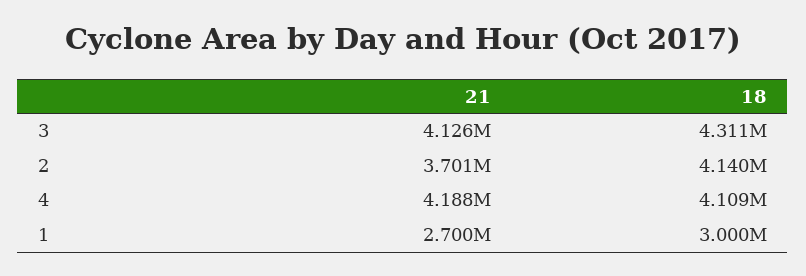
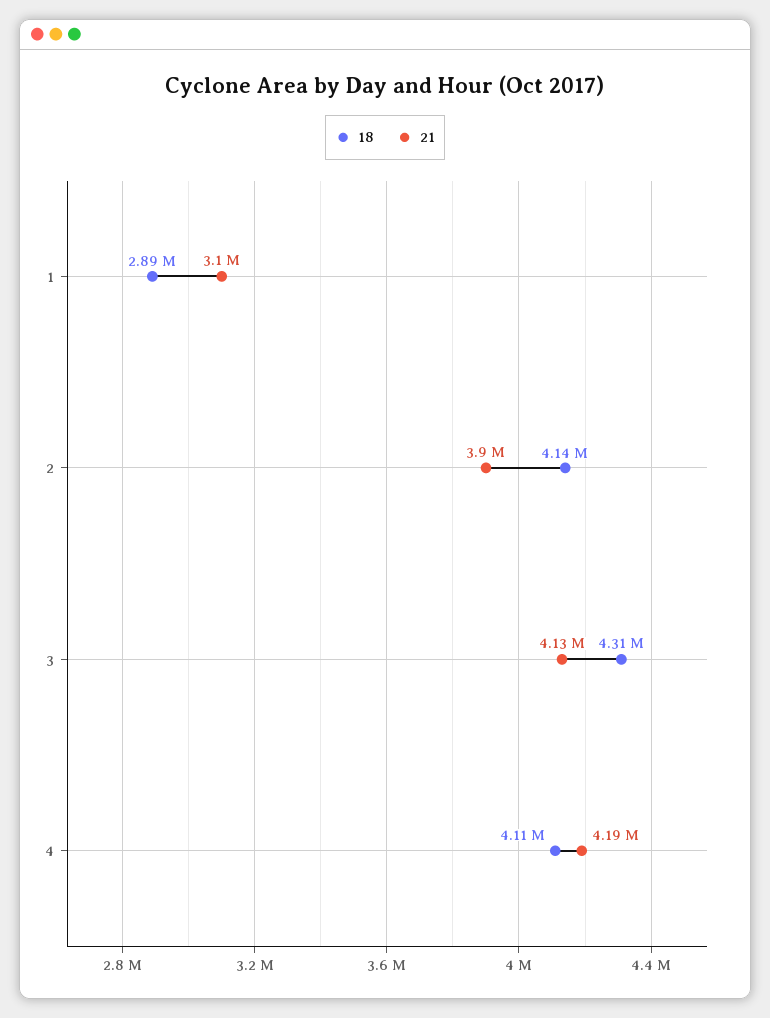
  {
    "21": {
      "3": 4126000,
-     "2": 3701000,
+     "2": 3900000,
      "4": 4188000,
-     "1": 2700000
+     "1": 3100000
    },
    "18": {
      "3": 4311000,
      "2": 4140000,
      "4": 4109000,
-     "1": 3000000
+     "1": 2890000
    }
  }

